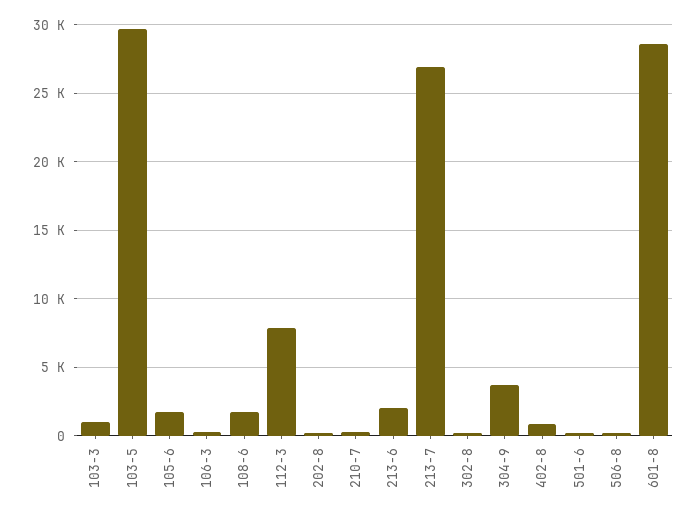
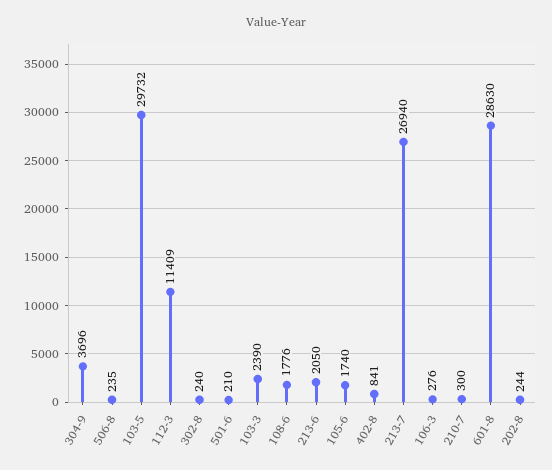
  {
-   "103-3": 1000,
+   "103-3": 2390,
    "103-5": 29732,
    "105-6": 1740,
    "106-3": 276,
    "108-6": 1776,
-   "112-3": 8000,
+   "112-3": 11409,
    "202-8": 244,
    "210-7": 300,
    "213-6": 2050,
    "213-7": 26940,
    "302-8": 240,
    "304-9": 3696,
    "402-8": 841,
    "501-6": 210,
    "506-8": 235,
    "601-8": 28630
  }

